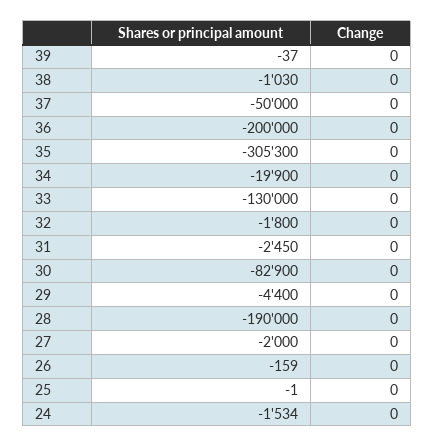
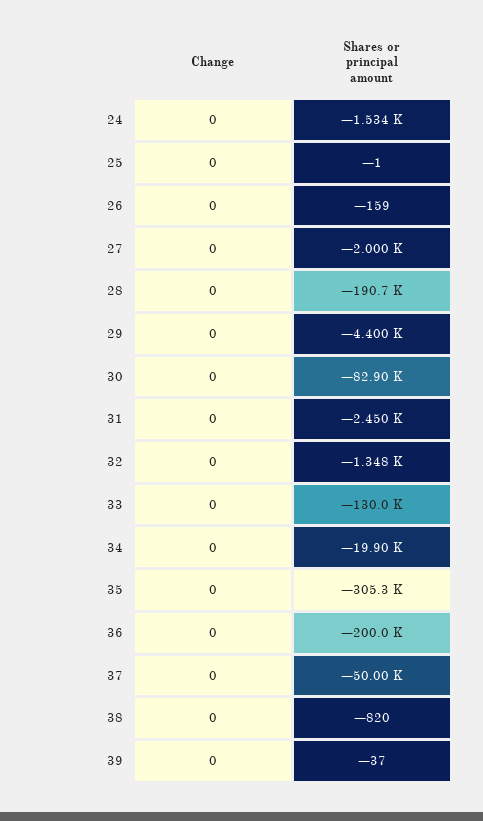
  {
    "Shares or principal amount": {
      "39": -37,
-     "38": -1030,
+     "38": -820,
      "37": -50000,
      "36": -200000,
      "35": -305300,
      "34": -19900,
      "33": -130000,
-     "32": -1800,
+     "32": -1348,
      "31": -2450,
      "30": -82900,
      "29": -4400,
-     "28": -190000,
+     "28": -190700,
      "27": -2000,
      "26": -159,
      "25": -1,
      "24": -1534
    },
    "Change": {
      "39": 0,
      "38": 0,
      "37": 0,
      "36": 0,
      "35": 0,
      "34": 0,
      "33": 0,
      "32": 0,
      "31": 0,
      "30": 0,
      "29": 0,
      "28": 0,
      "27": 0,
      "26": 0,
      "25": 0,
      "24": 0
    }
  }

